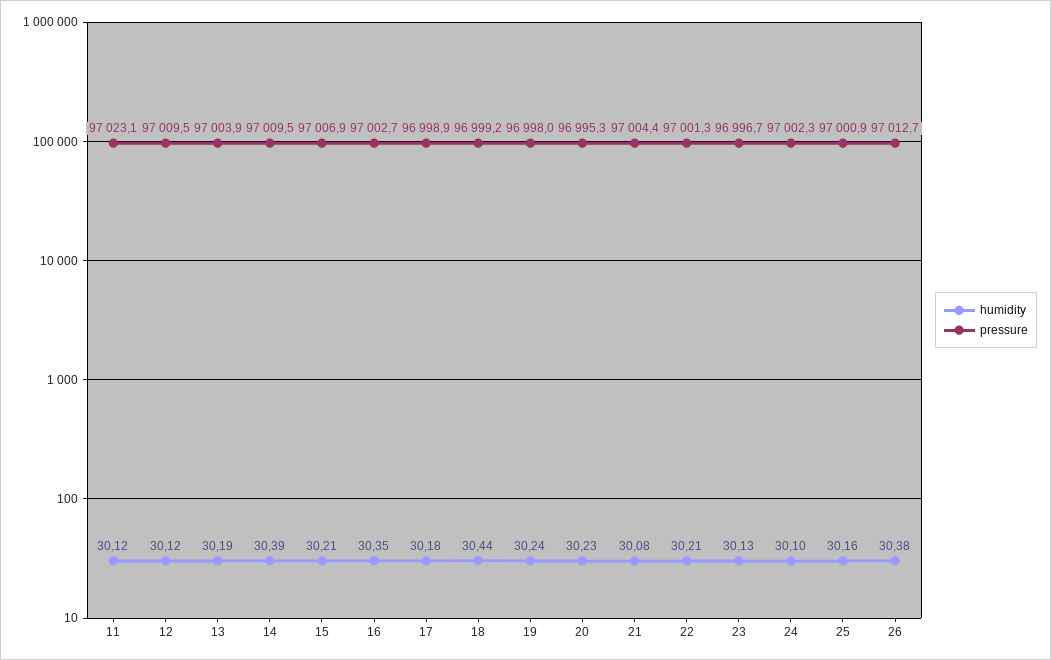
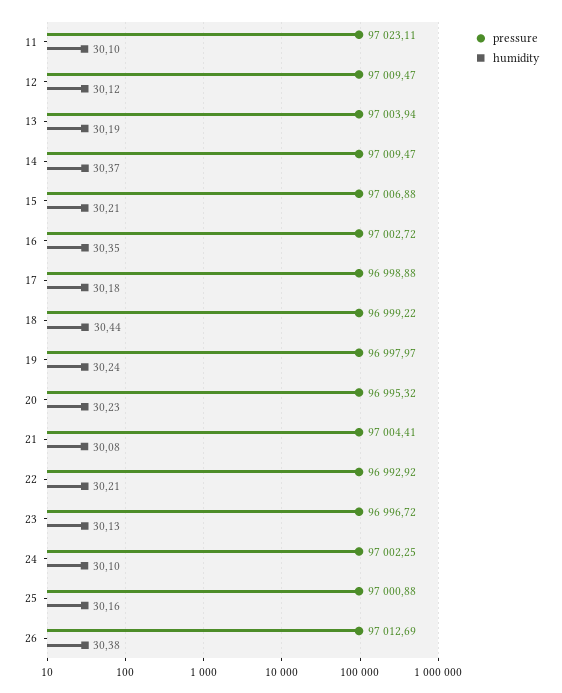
  {
    "humidity": {
-     "11": 30.12,
+     "11": 30.1,
      "12": 30.12,
      "13": 30.19,
-     "14": 30.39,
+     "14": 30.37,
      "15": 30.21,
      "16": 30.35,
      "17": 30.18,
      "18": 30.44,
      "19": 30.24,
      "20": 30.23,
      "21": 30.08,
      "22": 30.21,
      "23": 30.13,
      "24": 30.1,
      "25": 30.16,
      "26": 30.38
    },
    "pressure": {
      "11": 97023.11,
      "12": 97009.47,
      "13": 97003.94,
      "14": 97009.47,
      "15": 97006.88,
      "16": 97002.72,
      "17": 96998.88,
      "18": 96999.22,
      "19": 96997.97,
      "20": 96995.32,
      "21": 97004.41,
-     "22": 97001.3,
+     "22": 96992.92,
      "23": 96996.72,
      "24": 97002.25,
      "25": 97000.88,
      "26": 97012.69
    }
  }

